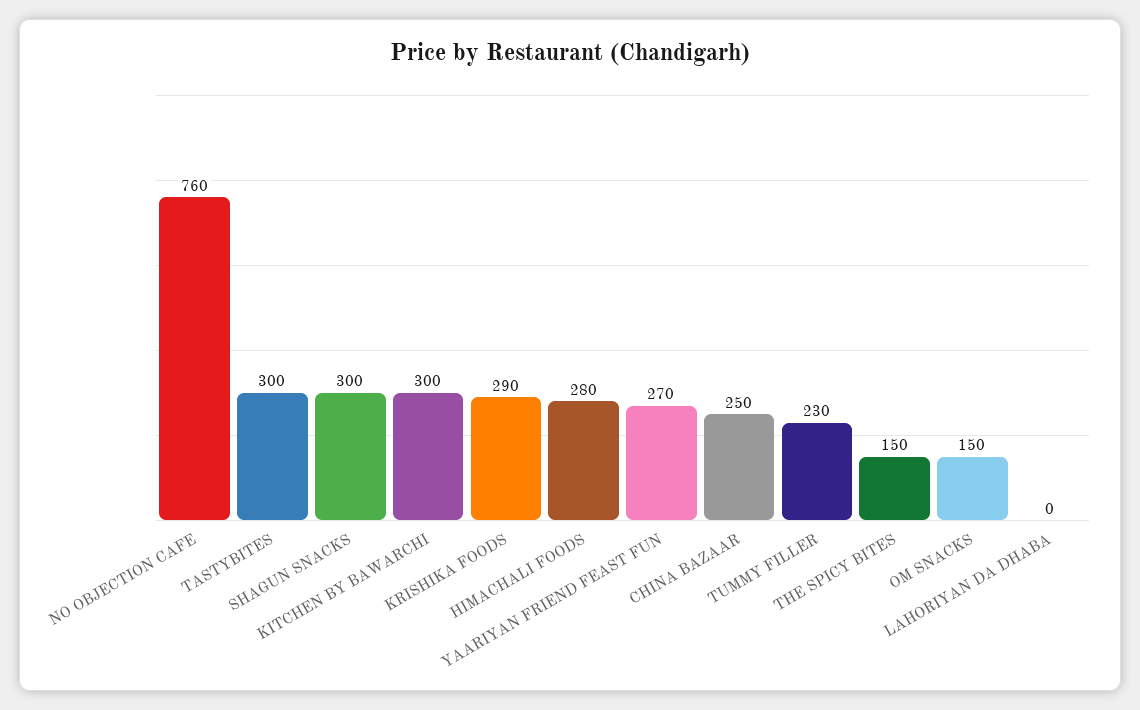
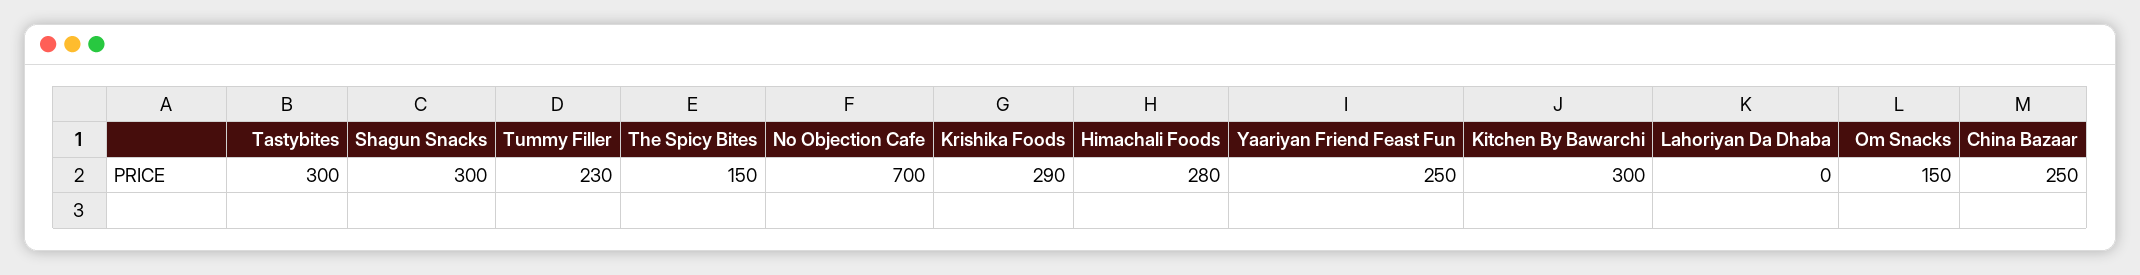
  {
-   "NO OBJECTION CAFE": 760,
+   "NO OBJECTION CAFE": 700,
    "TASTYBITES": 300,
    "SHAGUN SNACKS": 300,
    "KITCHEN BY BAWARCHI": 300,
    "KRISHIKA FOODS": 290,
    "HIMACHALI FOODS": 280,
-   "YAARIYAN FRIEND FEAST FUN": 270,
+   "YAARIYAN FRIEND FEAST FUN": 250,
    "CHINA BAZAAR": 250,
    "TUMMY FILLER": 230,
    "THE SPICY BITES": 150,
    "OM SNACKS": 150,
    "LAHORIYAN DA DHABA": 0
  }

